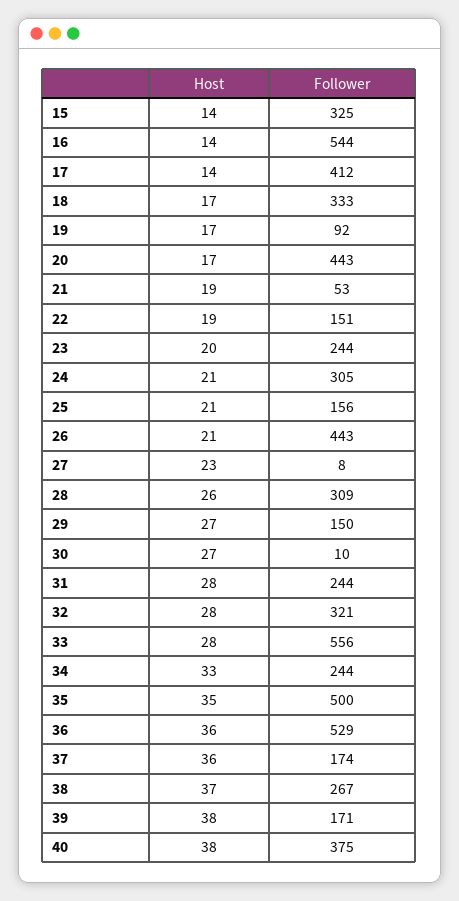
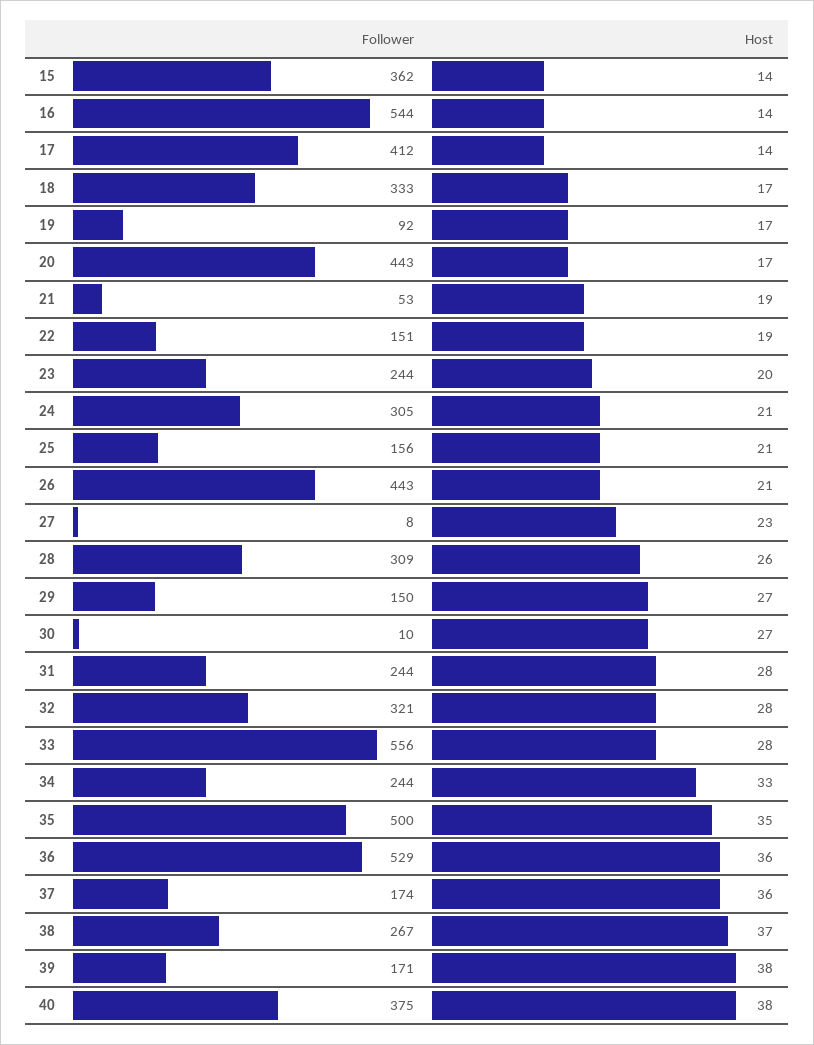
  {
    "Host": {
      "15": 14,
      "16": 14,
      "17": 14,
      "18": 17,
      "19": 17,
      "20": 17,
      "21": 19,
      "22": 19,
      "23": 20,
      "24": 21,
      "25": 21,
      "26": 21,
      "27": 23,
      "28": 26,
      "29": 27,
      "30": 27,
      "31": 28,
      "32": 28,
      "33": 28,
      "34": 33,
      "35": 35,
      "36": 36,
      "37": 36,
      "38": 37,
      "39": 38,
      "40": 38
    },
    "Follower": {
-     "15": 325,
+     "15": 362,
      "16": 544,
      "17": 412,
      "18": 333,
      "19": 92,
      "20": 443,
      "21": 53,
      "22": 151,
      "23": 244,
      "24": 305,
      "25": 156,
      "26": 443,
      "27": 8,
      "28": 309,
      "29": 150,
      "30": 10,
      "31": 244,
      "32": 321,
      "33": 556,
      "34": 244,
      "35": 500,
      "36": 529,
      "37": 174,
      "38": 267,
      "39": 171,
      "40": 375
    }
  }

